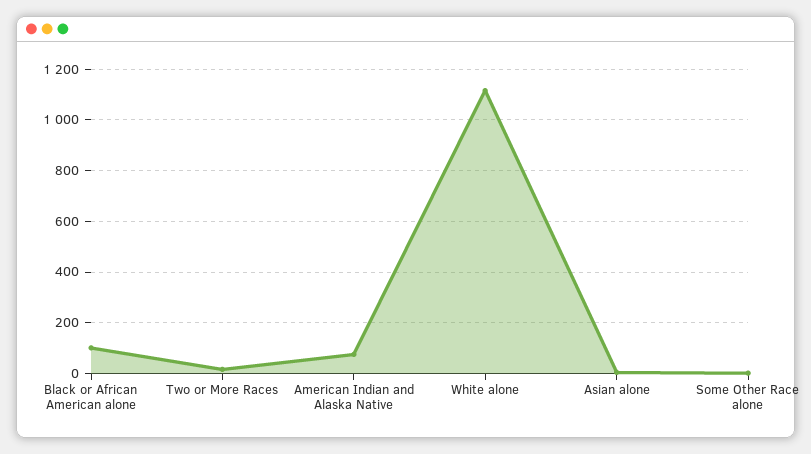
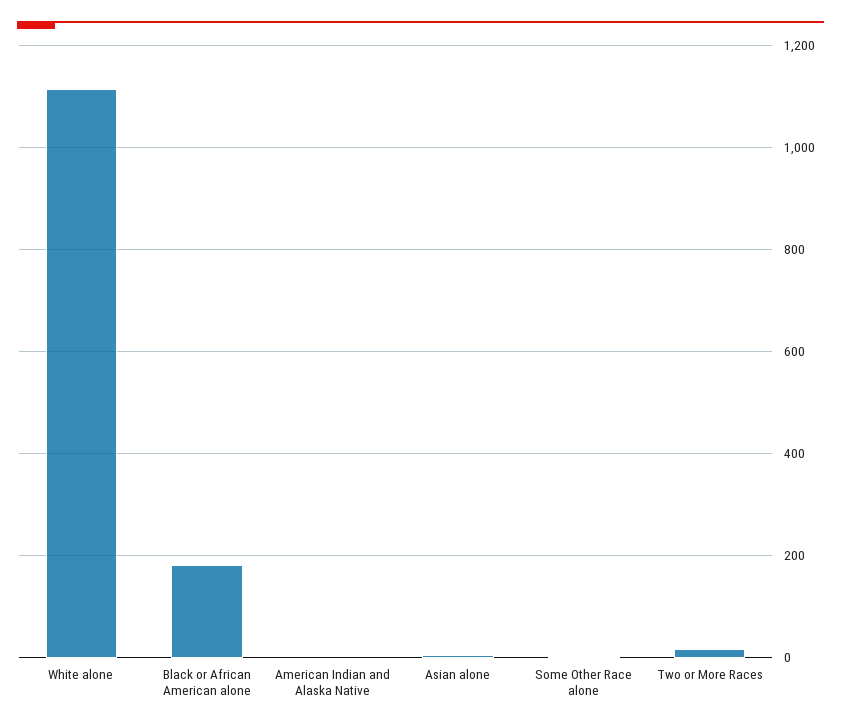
  {
-   "Black or African American alone": 100,
+   "Black or African American alone": 180,
    "Two or More Races": 20,
-   "American Indian and Alaska Native": 75,
+   "American Indian and Alaska Native": 0,
    "White alone": 1120,
    "Asian alone": 0,
    "Some Other Race alone": 0
  }

